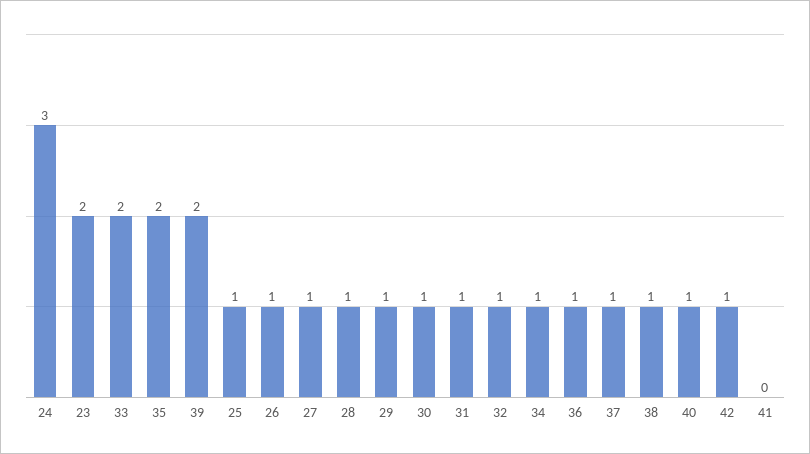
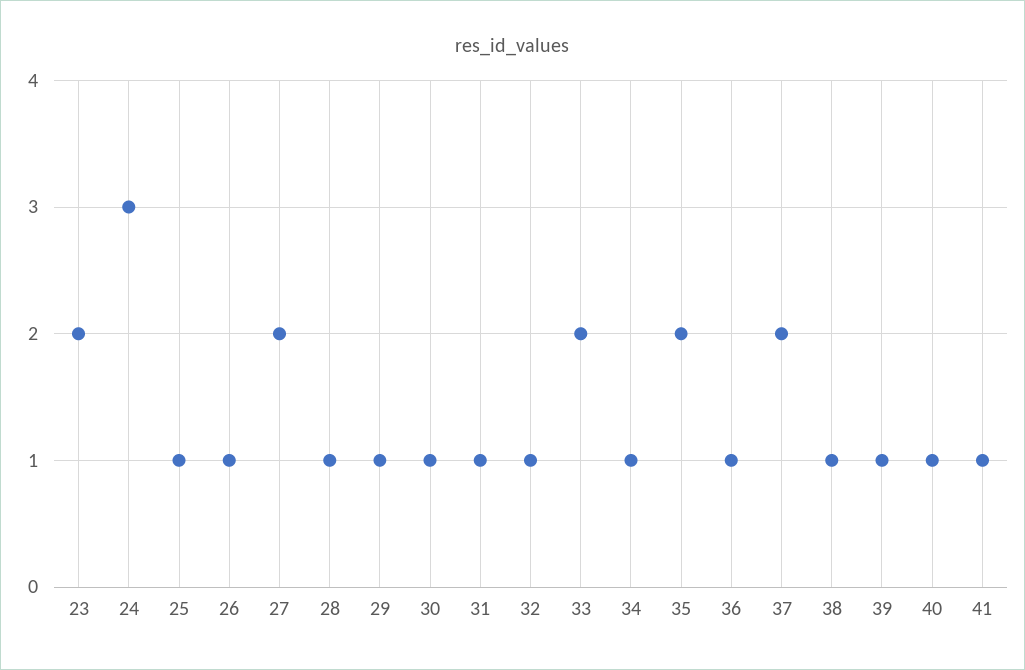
  {
    "24": 3,
    "23": 2,
    "33": 2,
    "35": 2,
-   "39": 2,
+   "39": 1,
    "25": 1,
    "26": 1,
-   "27": 1,
+   "27": 2,
    "28": 1,
    "29": 1,
    "30": 1,
    "31": 1,
    "32": 1,
    "34": 1,
    "36": 1,
-   "37": 1,
+   "37": 2,
    "38": 1,
    "40": 1,
-   "42": 1,
-   "41": 0
+   "41": 1
  }

